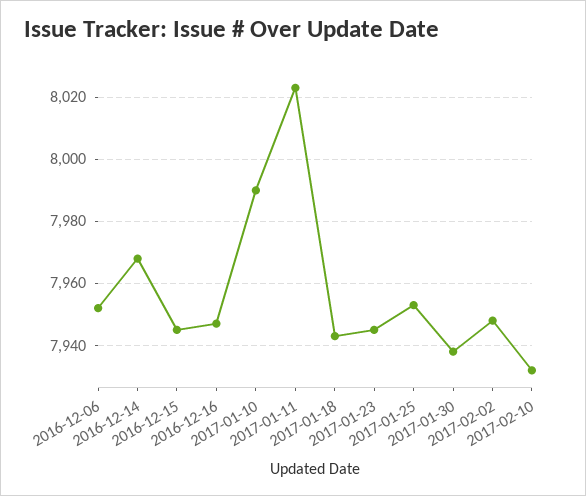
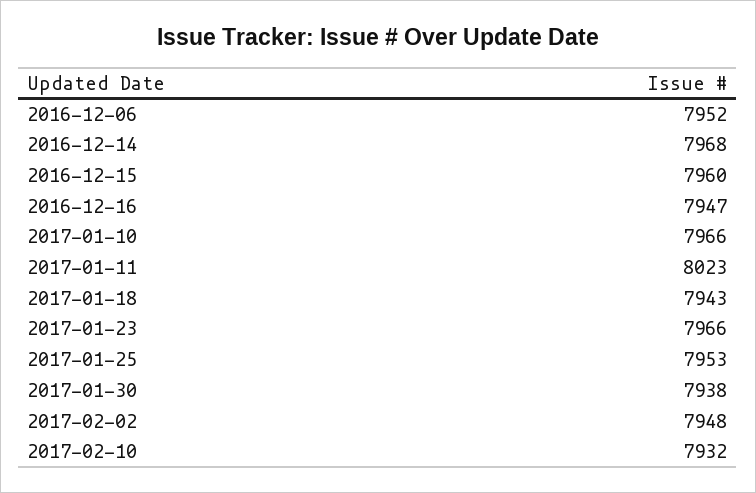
  {
    "2016-12-06": 7952,
    "2016-12-14": 7968,
-   "2016-12-15": 7945,
+   "2016-12-15": 7960,
    "2016-12-16": 7947,
-   "2017-01-10": 7990,
+   "2017-01-10": 7966,
    "2017-01-11": 8023,
    "2017-01-18": 7943,
-   "2017-01-23": 7945,
+   "2017-01-23": 7966,
    "2017-01-25": 7953,
    "2017-01-30": 7938,
    "2017-02-02": 7948,
    "2017-02-10": 7932
  }

